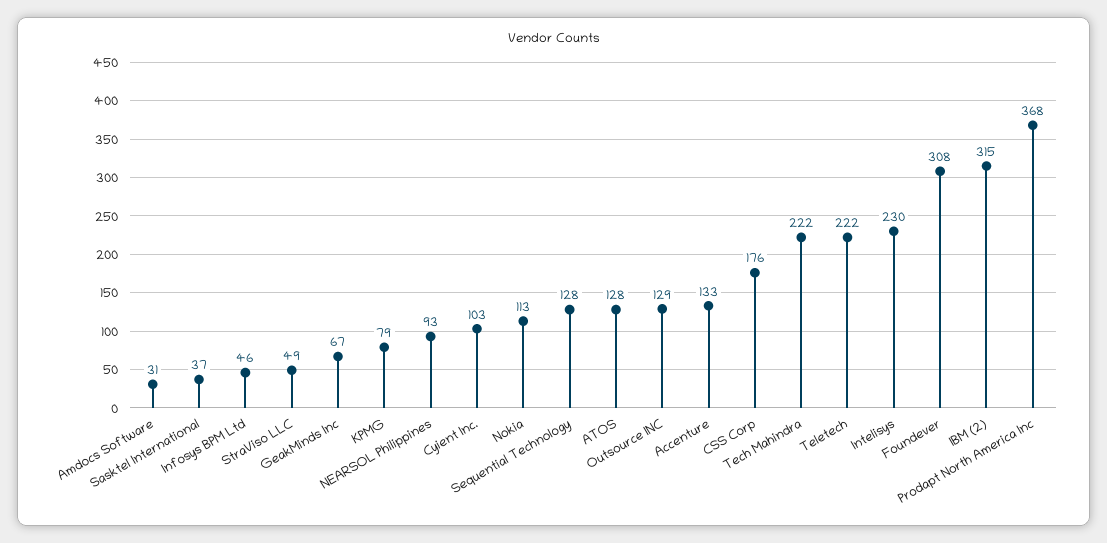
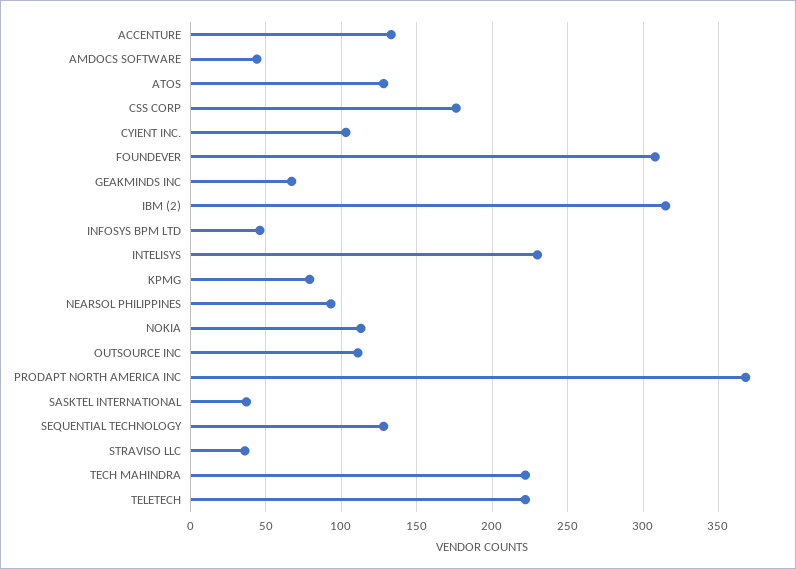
  {
-   "Amdocs Software": 31,
+   "Amdocs Software": 45,
    "Sasktel International": 37,
    "Infosys BPM Ltd": 46,
-   "StraViso LLC": 49,
+   "StraViso LLC": 35,
    "GeakMinds Inc": 67,
    "KPMG": 79,
    "NEARSOL Philippines": 93,
    "Cyient Inc.": 103,
    "Nokia": 113,
    "Sequential Technology": 128,
    "ATOS": 128,
-   "Outsource INC": 129,
+   "Outsource INC": 110,
    "Accenture": 133,
    "CSS Corp": 176,
    "Tech Mahindra": 222,
    "Teletech": 222,
    "Intelisys": 230,
    "Foundever": 308,
    "IBM (2)": 315,
    "Prodapt North America Inc": 368
  }

